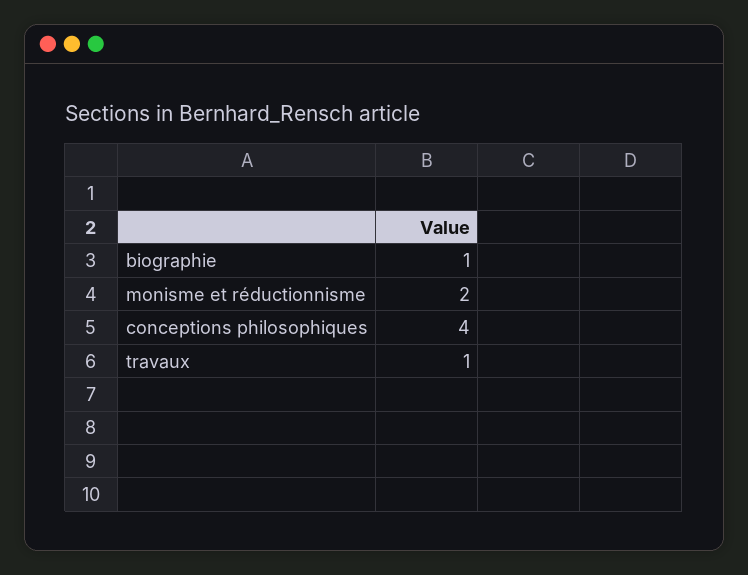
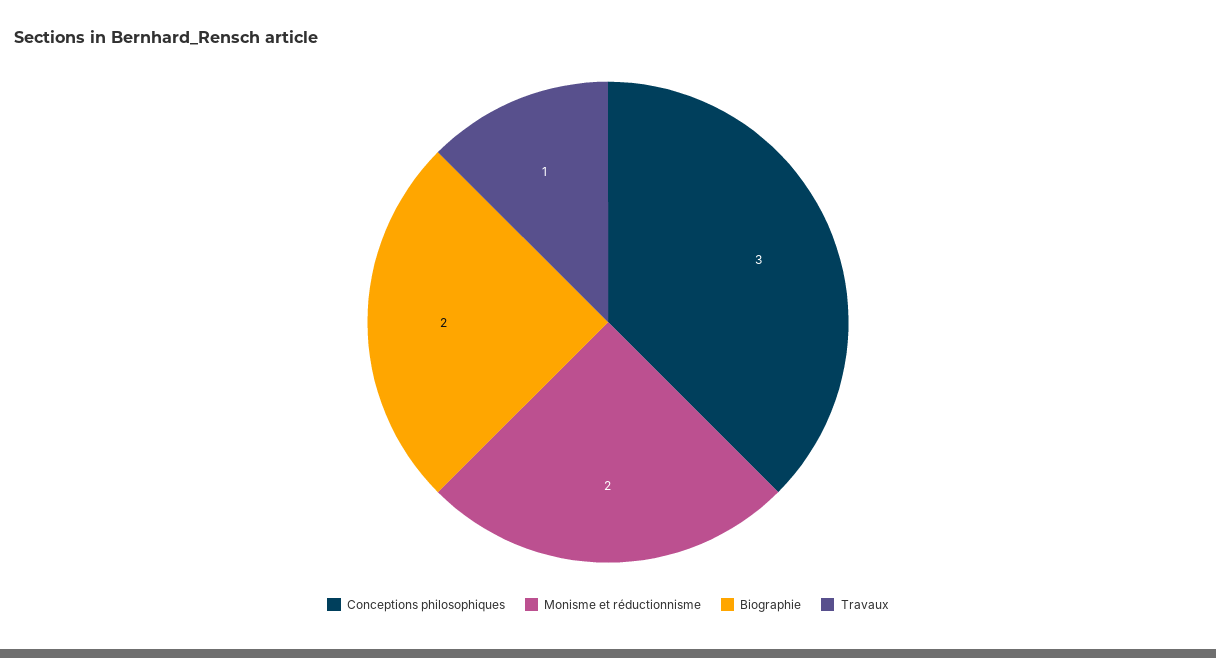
  {
-   "biographie": 1,
+   "biographie": 2,
    "monisme et réductionnisme": 2,
-   "conceptions philosophiques": 4,
+   "conceptions philosophiques": 3,
    "travaux": 1
  }

